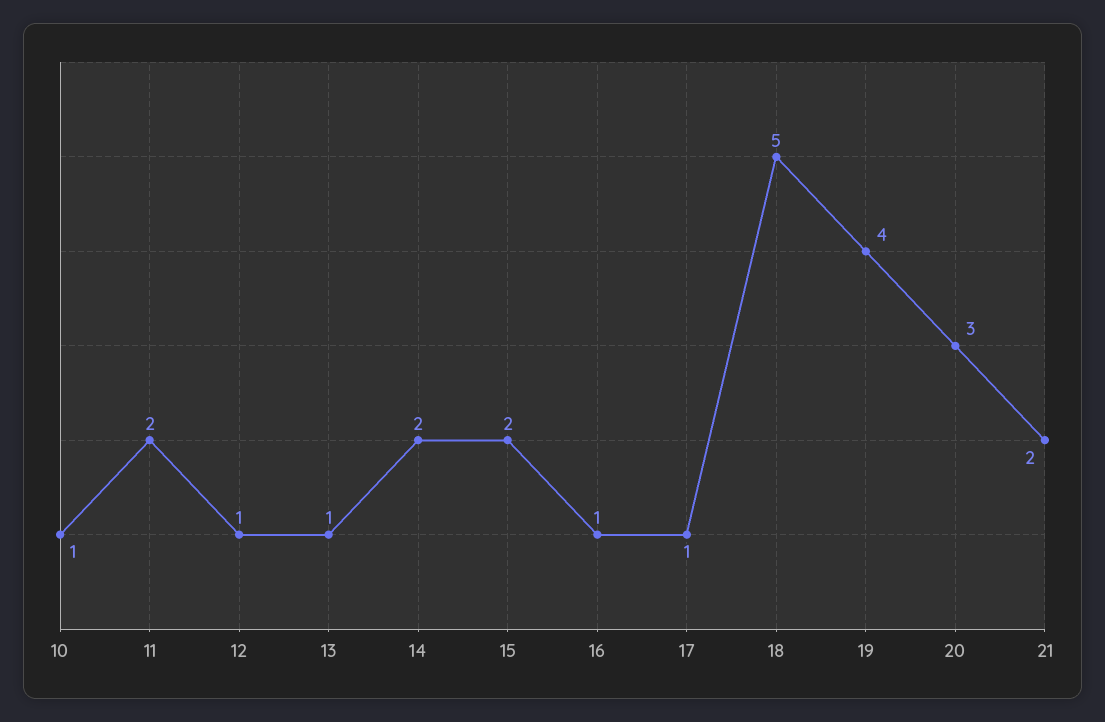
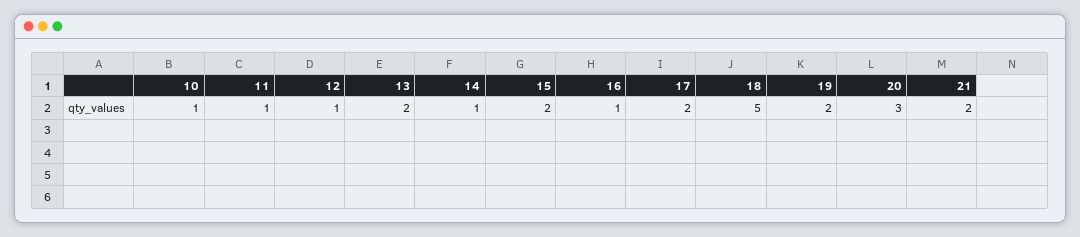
  {
    "10": 1,
-   "11": 2,
+   "11": 1,
    "12": 1,
-   "13": 1,
+   "13": 2,
-   "14": 2,
+   "14": 1,
    "15": 2,
    "16": 1,
-   "17": 1,
+   "17": 2,
    "18": 5,
-   "19": 4,
+   "19": 2,
    "20": 3,
    "21": 2
  }

